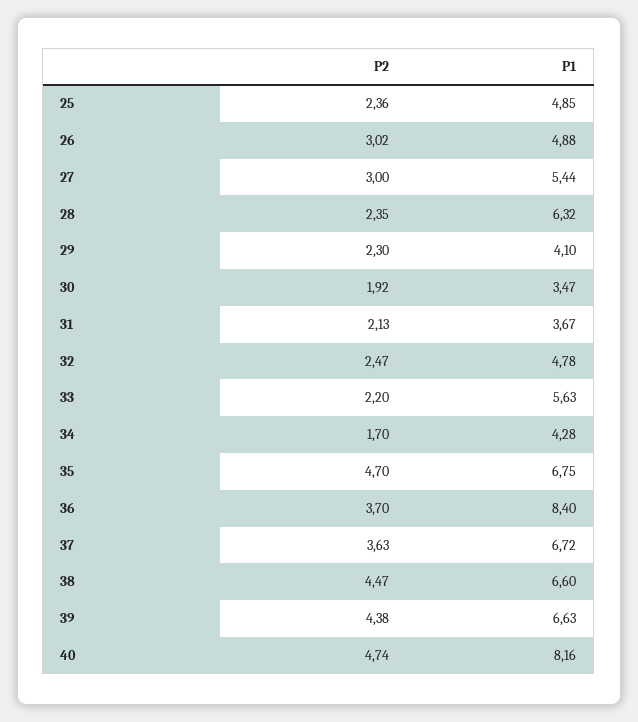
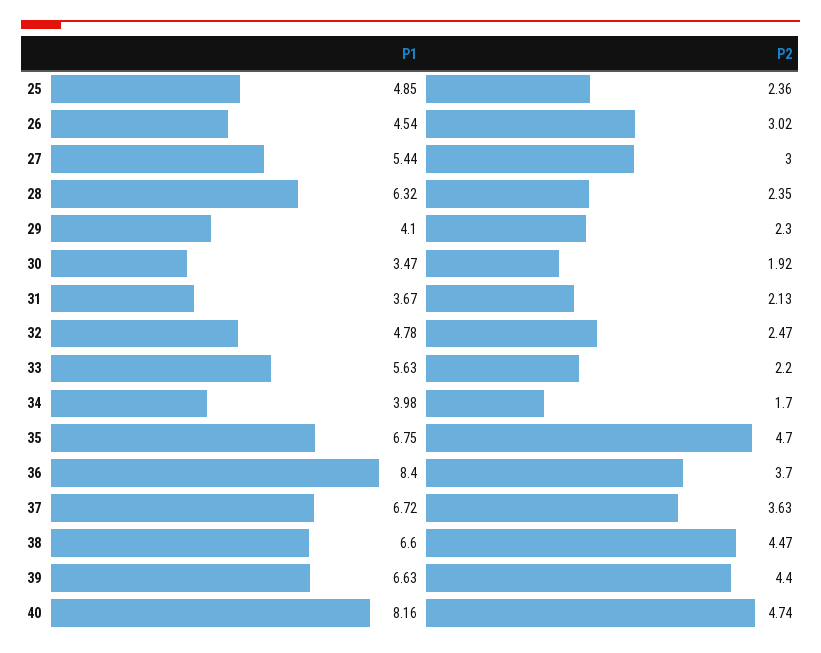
  {
    "P2": {
      "25": 2.36,
      "26": 3.02,
      "27": 3,
      "28": 2.35,
      "29": 2.3,
      "30": 1.92,
      "31": 2.13,
      "32": 2.47,
      "33": 2.2,
      "34": 1.7,
      "35": 4.7,
      "36": 3.7,
      "37": 3.63,
      "38": 4.47,
-     "39": 4.38,
+     "39": 4.4,
      "40": 4.74
    },
    "P1": {
      "25": 4.85,
-     "26": 4.88,
+     "26": 4.54,
      "27": 5.44,
      "28": 6.32,
      "29": 4.1,
      "30": 3.47,
      "31": 3.67,
      "32": 4.78,
      "33": 5.63,
-     "34": 4.28,
+     "34": 3.98,
      "35": 6.75,
      "36": 8.4,
      "37": 6.72,
      "38": 6.6,
      "39": 6.63,
      "40": 8.16
    }
  }

